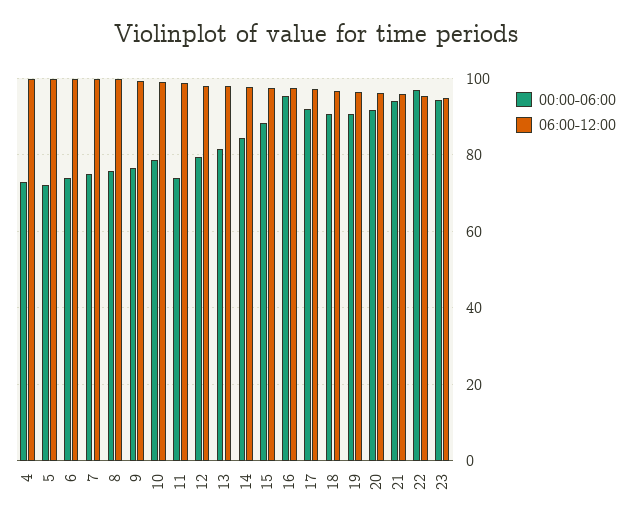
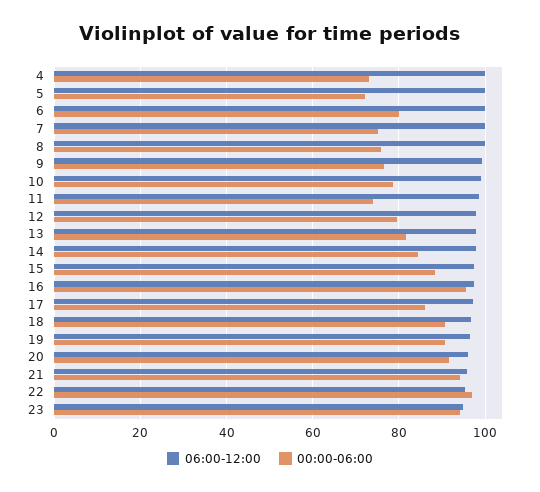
  {
    "00:00-06:00": {
      "4": 74,
      "5": 72,
-     "6": 74,
+     "6": 80,
      "7": 76,
      "8": 76,
      "9": 76,
      "10": 78,
      "11": 74,
      "12": 80,
      "13": 82,
      "14": 84,
      "15": 88,
      "16": 96,
-     "17": 92,
+     "17": 86,
      "18": 90,
      "19": 90,
      "20": 92,
      "21": 94,
      "22": 96,
      "23": 94
    },
    "06:00-12:00": {
      "4": 100,
      "5": 100,
      "6": 100,
      "7": 100,
      "8": 100,
      "9": 100,
      "10": 100,
      "11": 98,
      "12": 98,
      "13": 98,
      "14": 98,
      "15": 98,
      "16": 98,
      "17": 98,
      "18": 96,
      "19": 96,
      "20": 96,
      "21": 96,
      "22": 96,
      "23": 94
    }
  }

